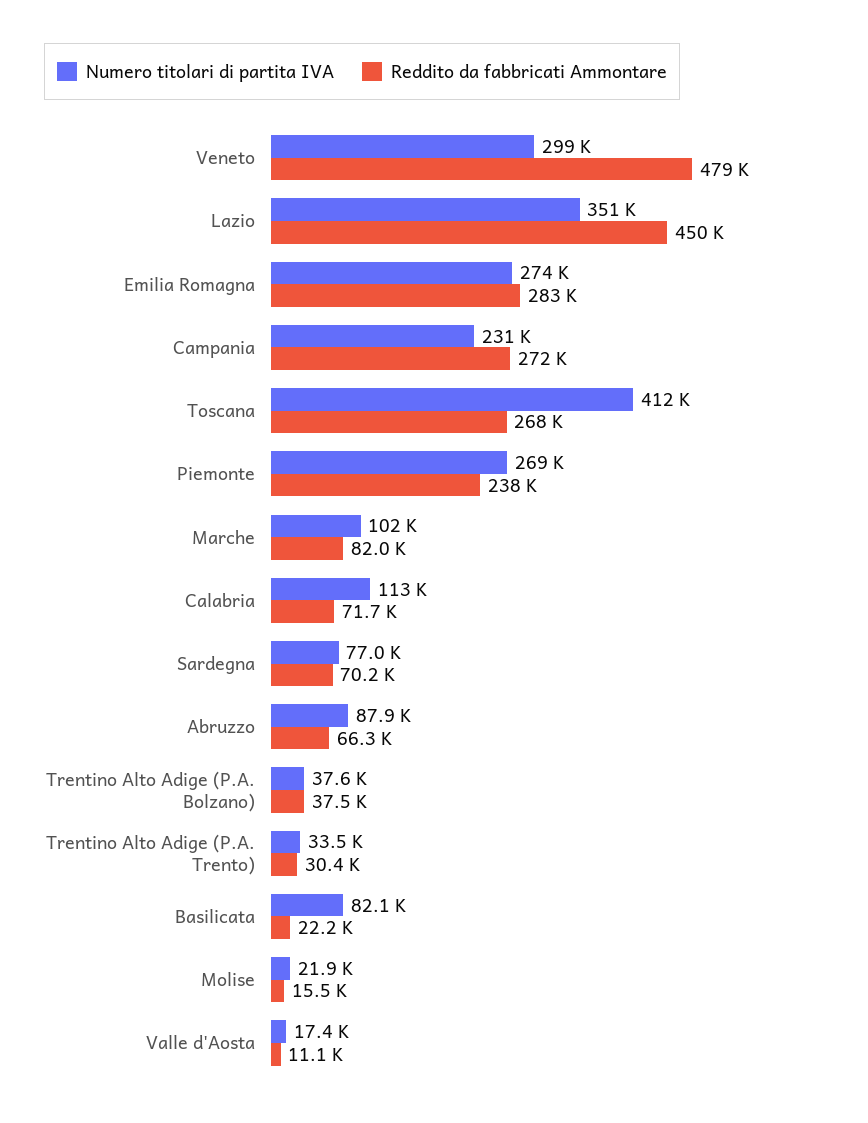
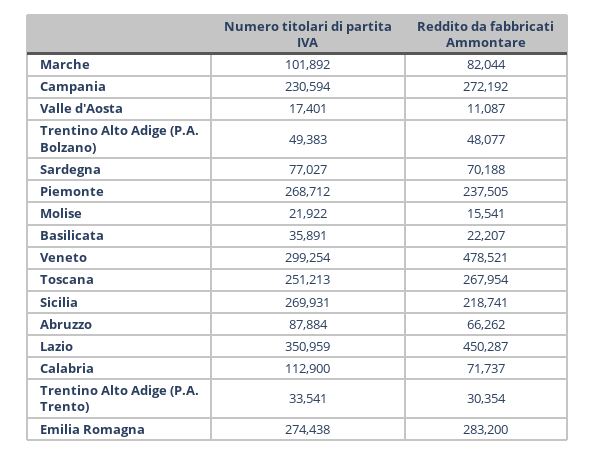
  {
    "Numero titolari di partita IVA": {
      "Veneto": 299254,
      "Lazio": 350959,
      "Emilia Romagna": 274438,
      "Campania": 230594,
-     "Toscana": 412000,
+     "Toscana": 251213,
      "Piemonte": 268712,
      "Marche": 101892,
      "Calabria": 112900,
      "Sardegna": 77027,
      "Abruzzo": 87884,
-     "Trentino Alto Adige (P.A. Bolzano)": 37600,
+     "Trentino Alto Adige (P.A. Bolzano)": 49383,
      "Trentino Alto Adige (P.A. Trento)": 33541,
-     "Basilicata": 82100,
+     "Basilicata": 35891,
      "Molise": 21922,
-     "Valle d'Aosta": 17401
+     "Valle d'Aosta": 17401,
+     "Sicilia": 269931
    },
    "Reddito da fabbricati Ammontare": {
      "Veneto": 478521,
      "Lazio": 450287,
      "Emilia Romagna": 283200,
      "Campania": 272192,
      "Toscana": 267954,
      "Piemonte": 237505,
      "Marche": 82044,
      "Calabria": 71737,
      "Sardegna": 70188,
      "Abruzzo": 66262,
-     "Trentino Alto Adige (P.A. Bolzano)": 37500,
+     "Trentino Alto Adige (P.A. Bolzano)": 48077,
      "Trentino Alto Adige (P.A. Trento)": 30354,
      "Basilicata": 22207,
      "Molise": 15541,
-     "Valle d'Aosta": 11087
+     "Valle d'Aosta": 11087,
+     "Sicilia": 218741
    }
  }

